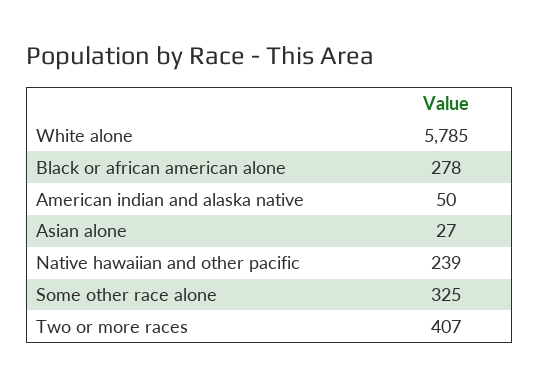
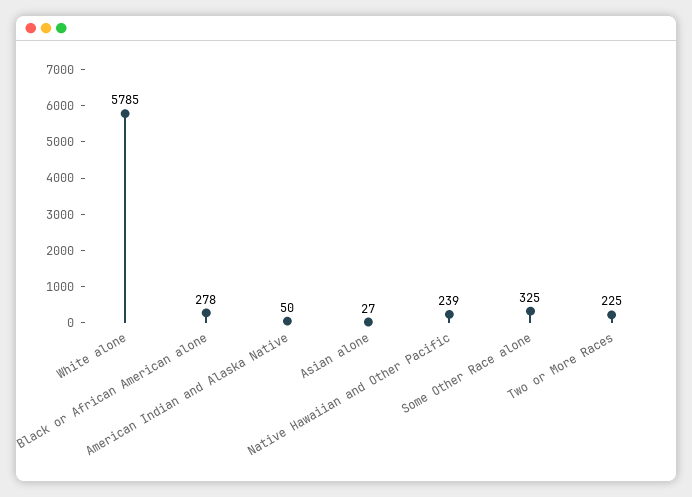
  {
    "White alone": 5785,
    "Black or african american alone": 278,
    "American indian and alaska native": 50,
    "Asian alone": 27,
    "Native hawaiian and other pacific": 239,
    "Some other race alone": 325,
-   "Two or more races": 407
+   "Two or more races": 225
  }

